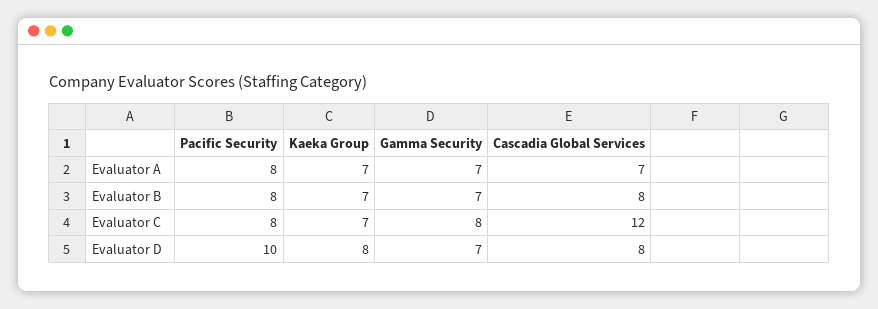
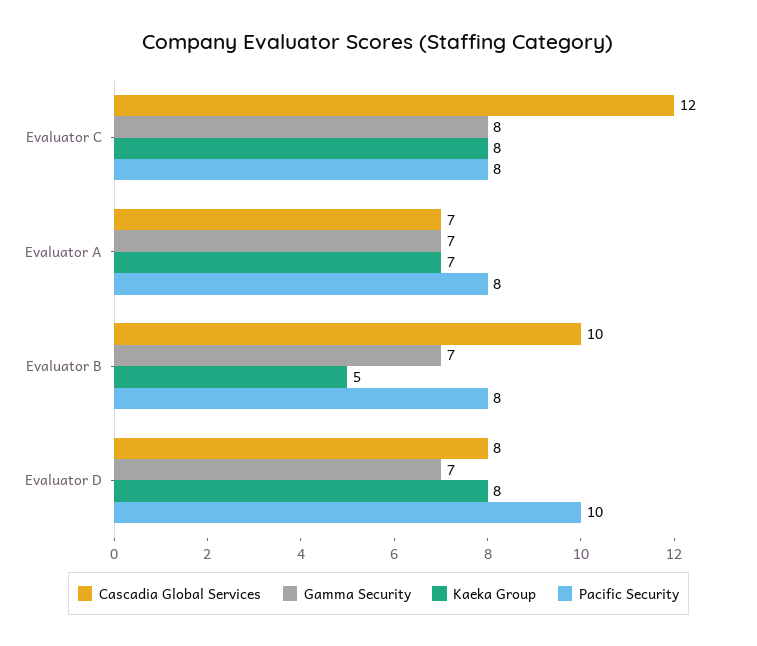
  {
    "Pacific Security": {
      "Evaluator A": 8,
      "Evaluator B": 8,
      "Evaluator C": 8,
      "Evaluator D": 10
    },
    "Kaeka Group": {
      "Evaluator A": 7,
-     "Evaluator B": 7,
+     "Evaluator B": 5,
-     "Evaluator C": 7,
+     "Evaluator C": 8,
      "Evaluator D": 8
    },
    "Gamma Security": {
      "Evaluator A": 7,
      "Evaluator B": 7,
      "Evaluator C": 8,
      "Evaluator D": 7
    },
    "Cascadia Global Services": {
      "Evaluator A": 7,
-     "Evaluator B": 8,
+     "Evaluator B": 10,
      "Evaluator C": 12,
      "Evaluator D": 8
    }
  }

